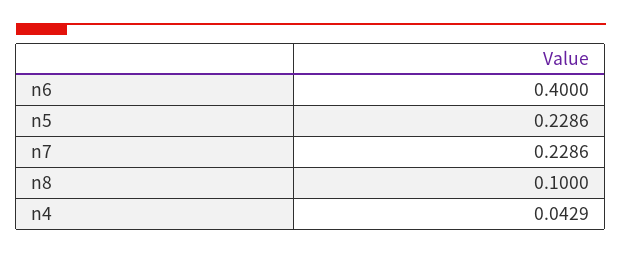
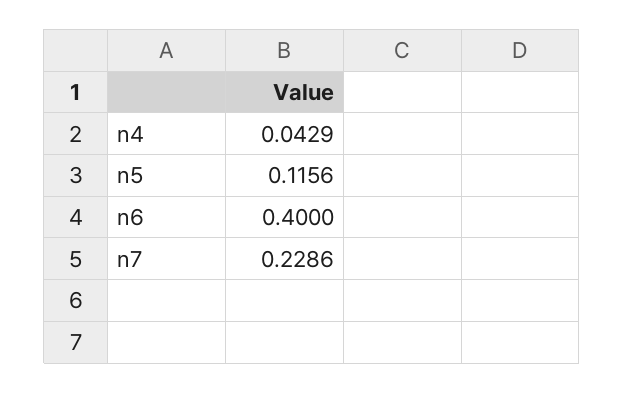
  {
    "n6": 0.4,
-   "n5": 0.2286,
+   "n5": 0.1156,
    "n7": 0.2286,
-   "n8": 0.1,
    "n4": 0.0429
  }

